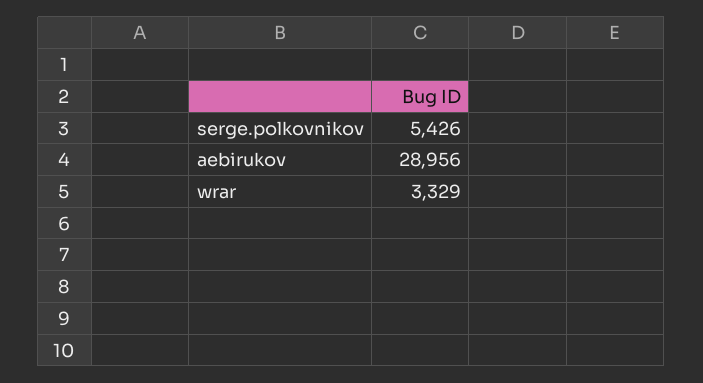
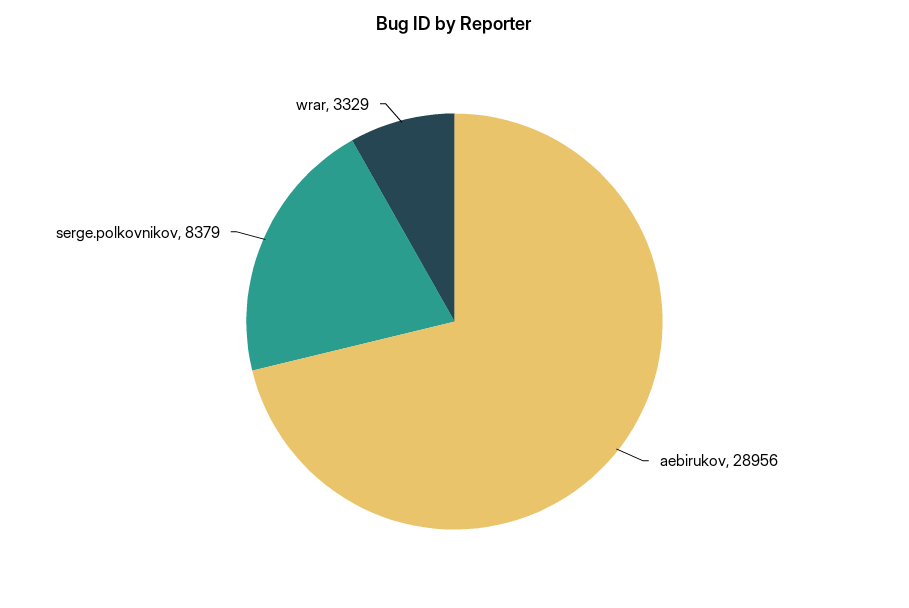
  {
-   "serge.polkovnikov": 5426,
+   "serge.polkovnikov": 8379,
    "aebirukov": 28956,
    "wrar": 3329
  }

